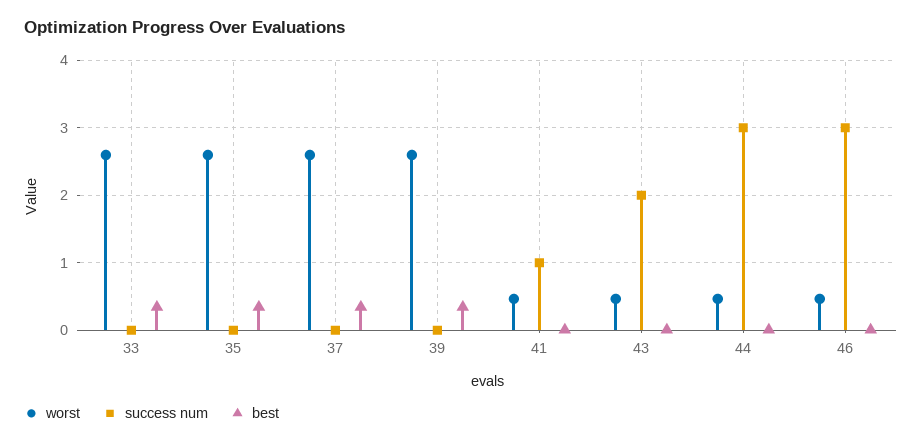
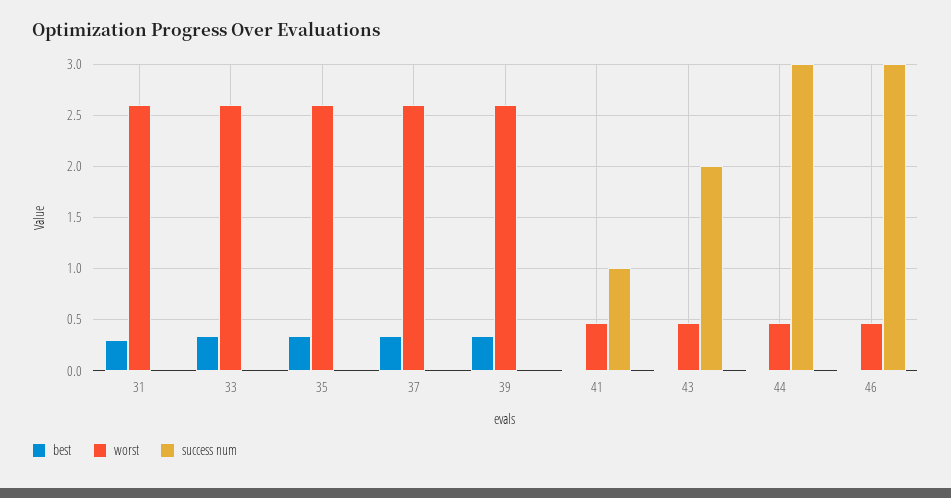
  {
    "worst": {
      "33": 2.6,
      "35": 2.6,
      "37": 2.6,
      "39": 2.6,
      "41": 0.5,
      "43": 0.5,
      "44": 0.5,
-     "46": 0.5
+     "46": 0.5,
+     "31": 2.6
    },
    "success num": {
      "33": 0,
      "35": 0,
      "37": 0,
      "39": 0,
      "41": 1,
      "43": 2,
      "44": 3,
-     "46": 3
+     "46": 3,
+     "31": 0
    },
    "best": {
      "33": 0.3,
      "35": 0.3,
      "37": 0.3,
      "39": 0.3,
      "41": 0,
      "43": 0,
      "44": 0,
-     "46": 0
+     "46": 0,
+     "31": 0.3
    }
  }

